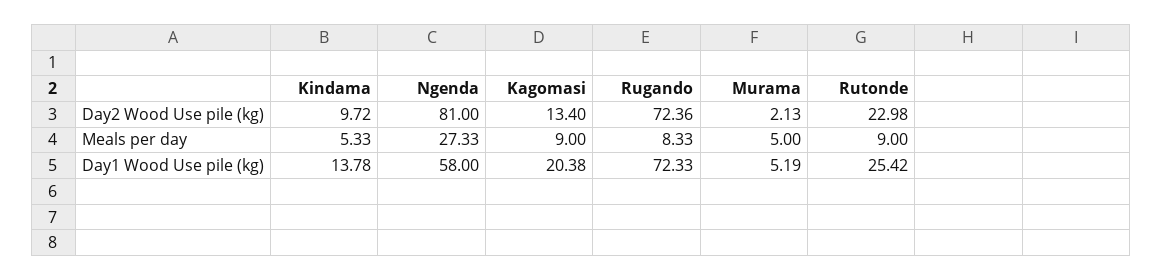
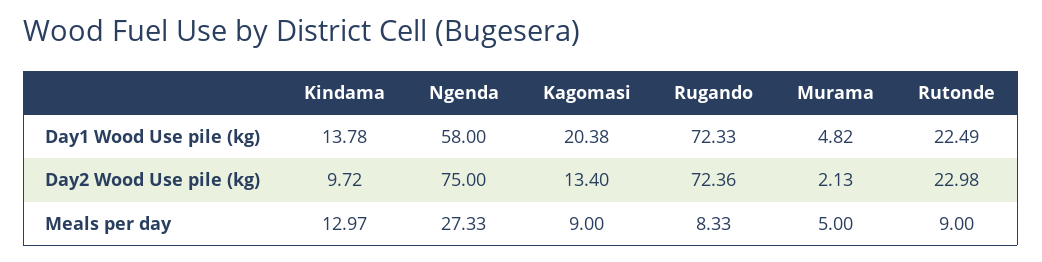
  {
    "Kindama": {
      "Day2 Wood Use pile (kg)": 9.72,
-     "Meals per day": 5.33,
+     "Meals per day": 12.97,
      "Day1 Wood Use pile (kg)": 13.78
    },
    "Ngenda": {
-     "Day2 Wood Use pile (kg)": 81,
+     "Day2 Wood Use pile (kg)": 75,
      "Meals per day": 27.33,
      "Day1 Wood Use pile (kg)": 58
    },
    "Kagomasi": {
      "Day2 Wood Use pile (kg)": 13.4,
      "Meals per day": 9,
      "Day1 Wood Use pile (kg)": 20.38
    },
    "Rugando": {
      "Day2 Wood Use pile (kg)": 72.36,
      "Meals per day": 8.33,
      "Day1 Wood Use pile (kg)": 72.33
    },
    "Murama": {
      "Day2 Wood Use pile (kg)": 2.13,
      "Meals per day": 5,
-     "Day1 Wood Use pile (kg)": 5.19
+     "Day1 Wood Use pile (kg)": 4.82
    },
    "Rutonde": {
      "Day2 Wood Use pile (kg)": 22.98,
      "Meals per day": 9,
-     "Day1 Wood Use pile (kg)": 25.42
+     "Day1 Wood Use pile (kg)": 22.49
    }
  }

